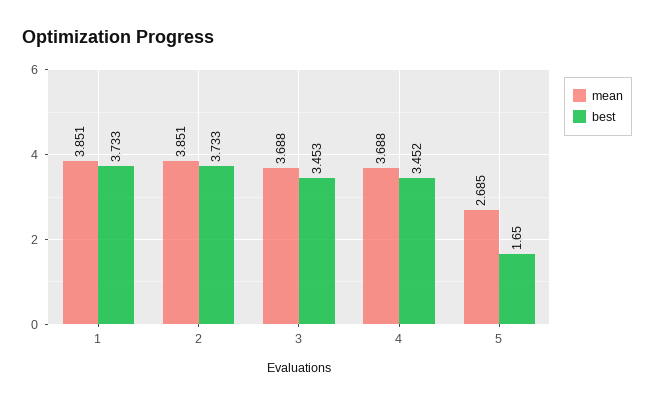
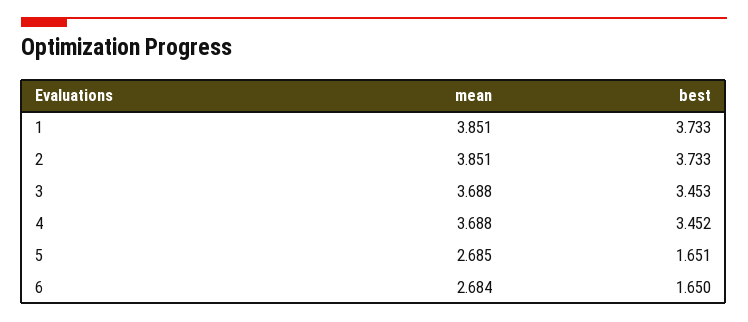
  {
    "mean": {
      "1": 3.851,
      "2": 3.851,
      "3": 3.688,
      "4": 3.688,
-     "5": 2.685
+     "5": 2.685,
+     "6": 2.684
    },
    "best": {
      "1": 3.733,
      "2": 3.733,
      "3": 3.453,
      "4": 3.452,
-     "5": 1.65
+     "5": 1.651,
+     "6": 1.65
    }
  }

